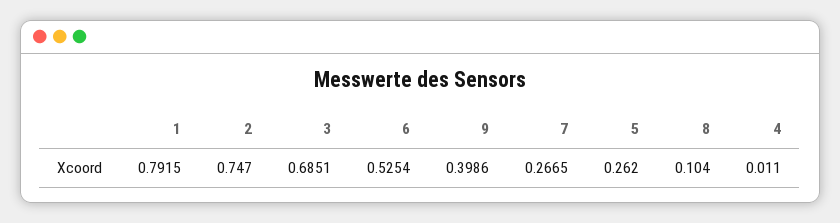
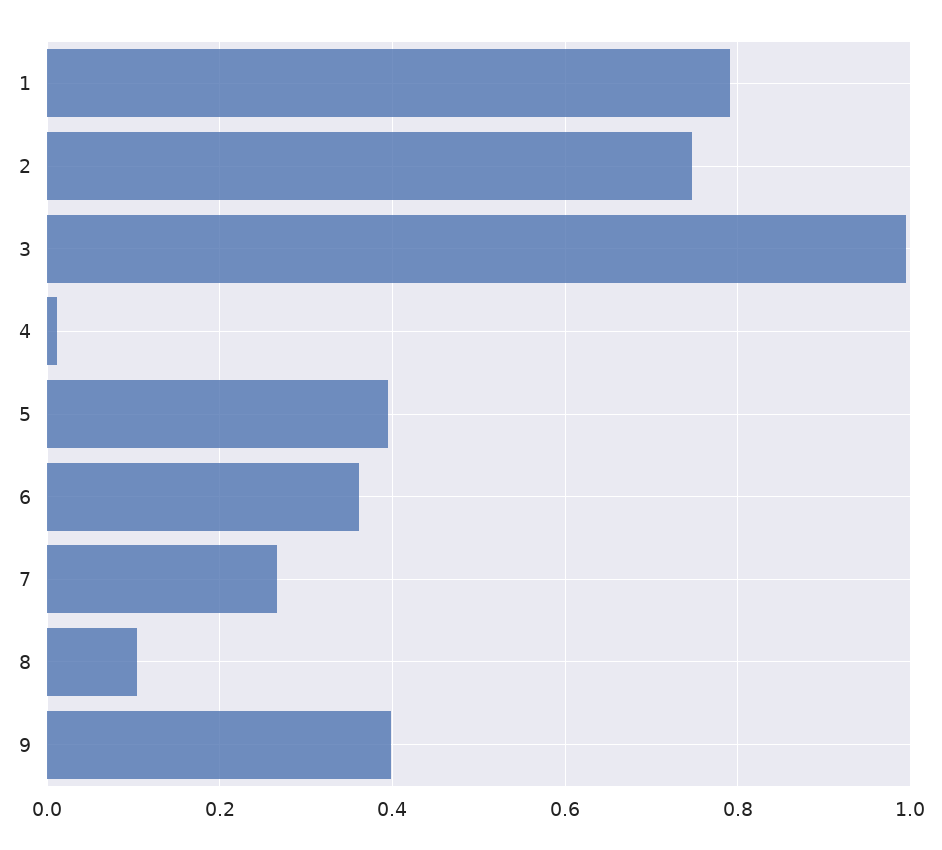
  {
    "1": 0.7915,
    "2": 0.747,
-   "3": 0.6851,
+   "3": 1,
-   "6": 0.5254,
+   "6": 0.36,
    "9": 0.3986,
    "7": 0.2665,
-   "5": 0.262,
+   "5": 0.4,
    "8": 0.104,
    "4": 0.011
  }

